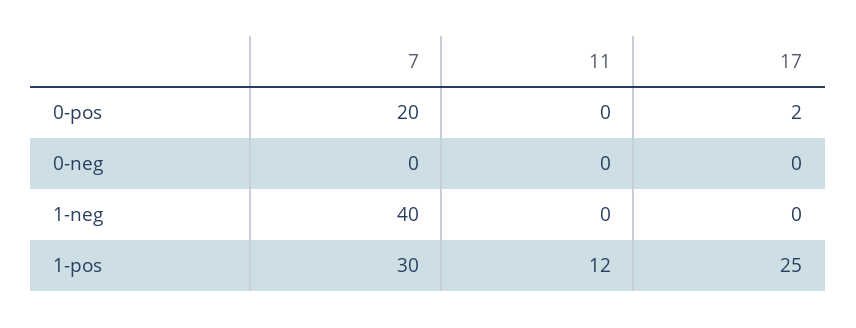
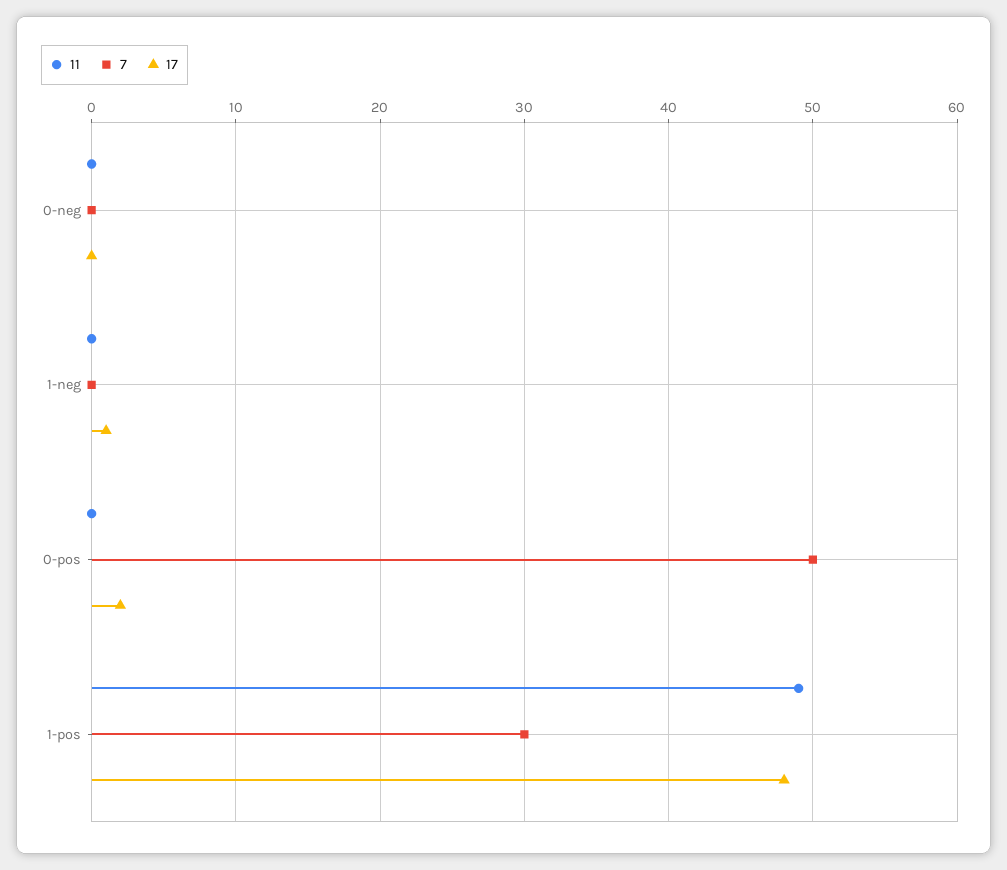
  {
    "7": {
-     "0-pos": 20,
+     "0-pos": 50,
      "0-neg": 0,
-     "1-neg": 40,
+     "1-neg": 0,
      "1-pos": 30
    },
    "11": {
      "0-pos": 0,
      "0-neg": 0,
      "1-neg": 0,
-     "1-pos": 12
+     "1-pos": 49
    },
    "17": {
      "0-pos": 2,
      "0-neg": 0,
-     "1-neg": 0,
+     "1-neg": 1,
-     "1-pos": 25
+     "1-pos": 48
    }
  }

